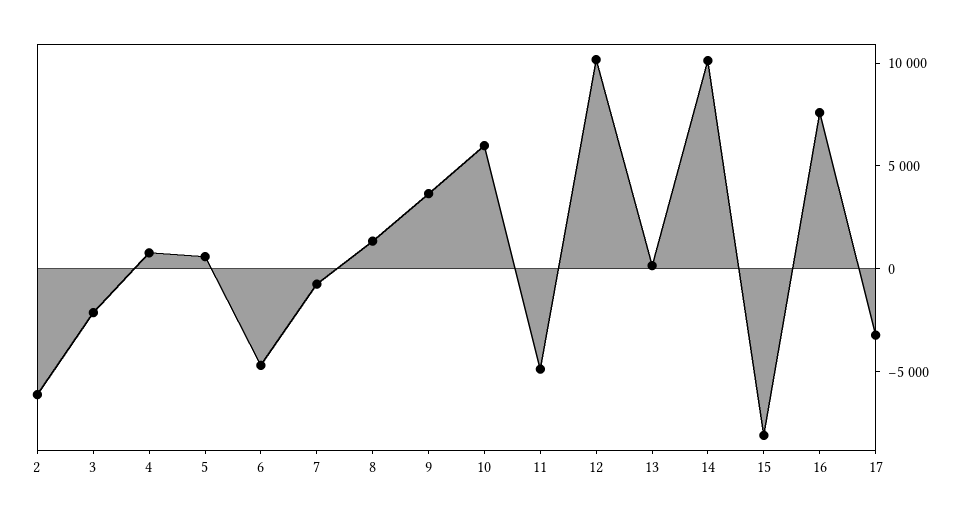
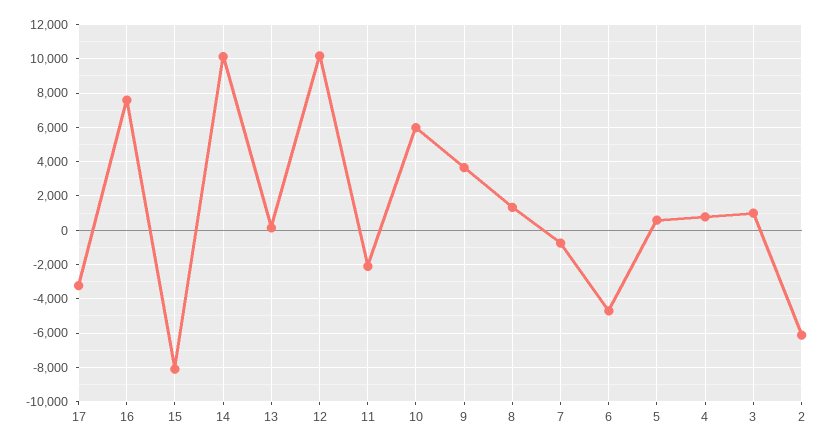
  {
    "2": -6000,
-   "3": -2000,
+   "3": 1000,
    "4": 1000,
    "5": 500,
    "6": -4500,
    "7": -1000,
    "8": 1500,
    "9": 3500,
    "10": 6000,
-   "11": -5000,
+   "11": -2000,
    "12": 10000,
    "13": 0,
    "14": 10000,
    "15": -8000,
    "16": 7500,
    "17": -3000
  }

